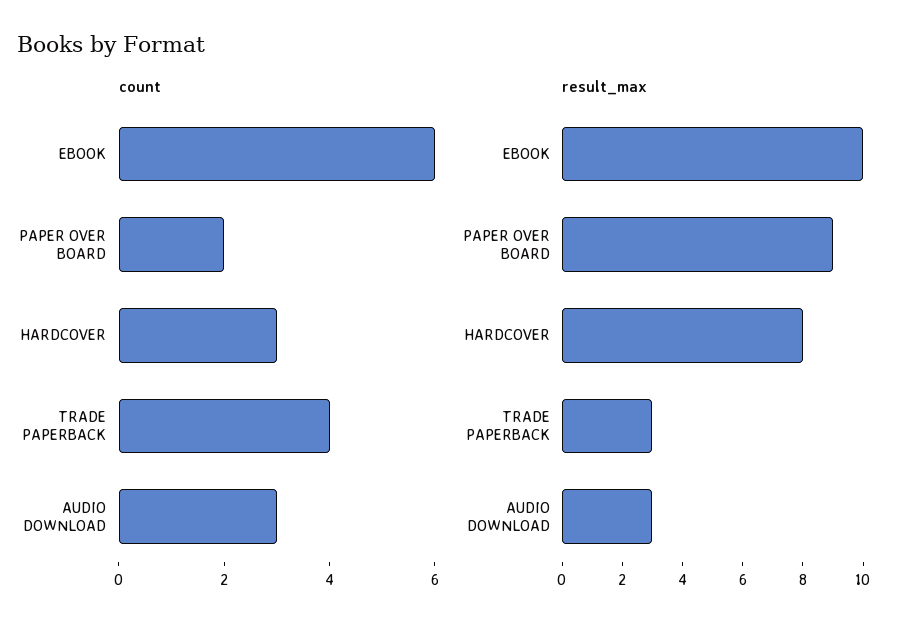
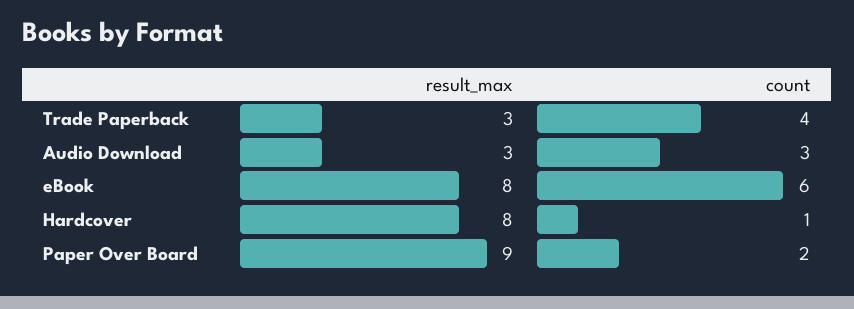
  {
    "count": {
      "EBOOK": 6,
      "PAPER OVER BOARD": 2,
-     "HARDCOVER": 3,
+     "HARDCOVER": 1,
      "TRADE PAPERBACK": 4,
      "AUDIO DOWNLOAD": 3
    },
    "result_max": {
-     "EBOOK": 10,
+     "EBOOK": 8,
      "PAPER OVER BOARD": 9,
      "HARDCOVER": 8,
      "TRADE PAPERBACK": 3,
      "AUDIO DOWNLOAD": 3
    }
  }

